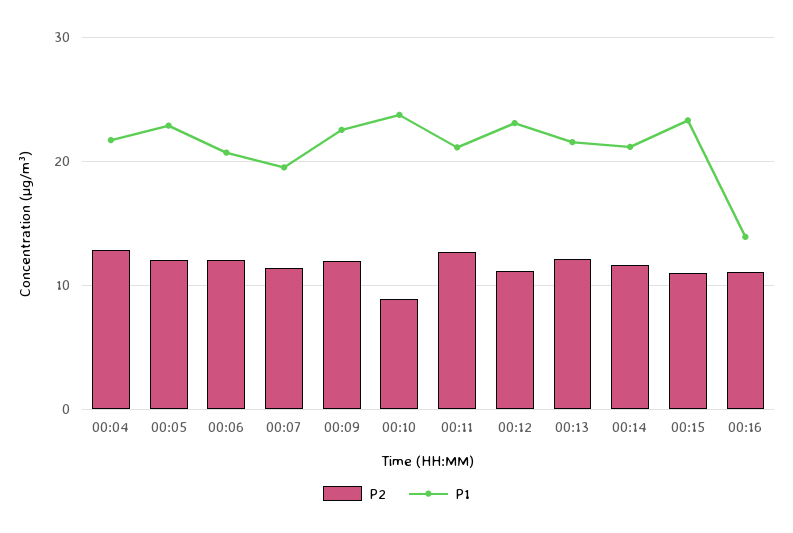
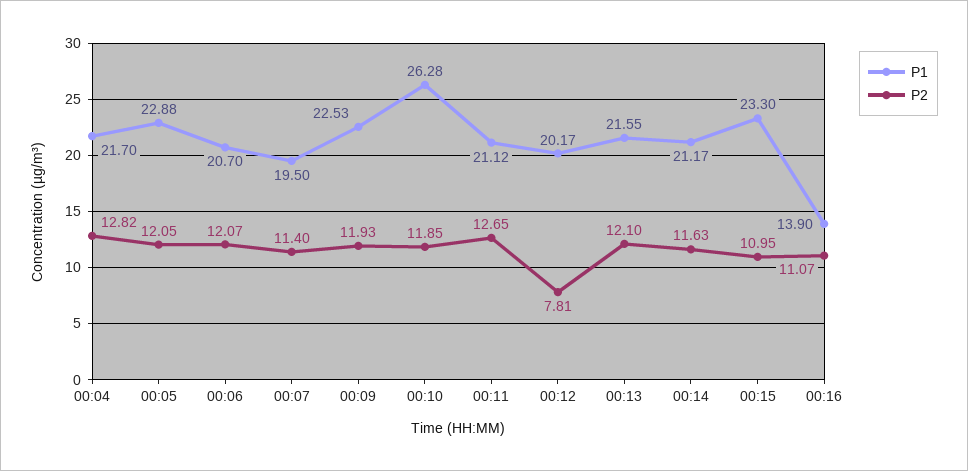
  {
    "P2": {
      "00:04": 12.82,
      "00:05": 12.05,
      "00:06": 12.07,
      "00:07": 11.4,
      "00:09": 11.93,
-     "00:10": 9,
+     "00:10": 11.85,
      "00:11": 12.65,
-     "00:12": 11,
+     "00:12": 7.81,
      "00:13": 12.1,
      "00:14": 11.63,
      "00:15": 10.95,
      "00:16": 11.07
    },
    "P1": {
      "00:04": 21.7,
      "00:05": 22.88,
      "00:06": 20.7,
      "00:07": 19.5,
      "00:09": 22.53,
-     "00:10": 24,
+     "00:10": 26.28,
      "00:11": 21.12,
-     "00:12": 23,
+     "00:12": 20.17,
      "00:13": 21.55,
      "00:14": 21.17,
      "00:15": 23.3,
      "00:16": 13.9
    }
  }

